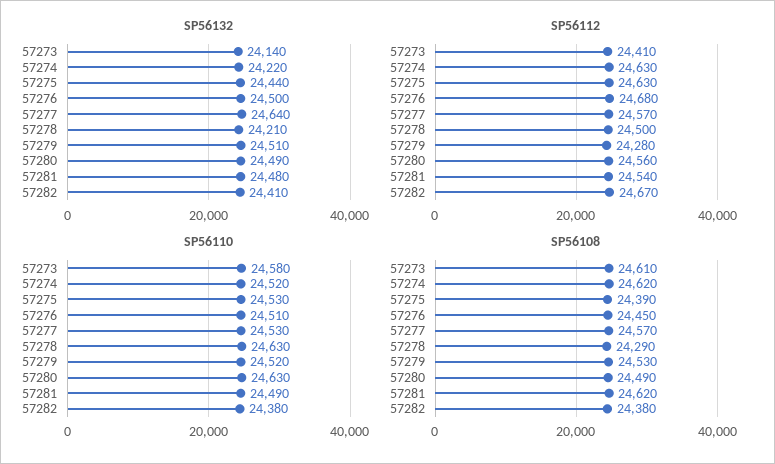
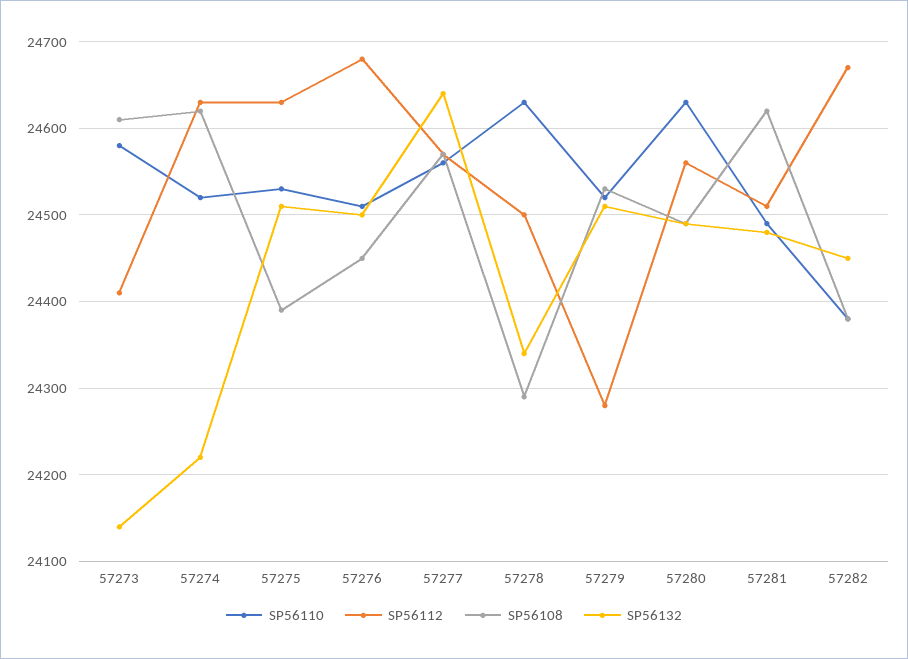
  {
    "SP56132": {
      "57273": 24140,
      "57274": 24220,
-     "57275": 24440,
+     "57275": 24510,
      "57276": 24500,
      "57277": 24640,
-     "57278": 24210,
+     "57278": 24340,
      "57279": 24510,
      "57280": 24490,
      "57281": 24480,
-     "57282": 24410
+     "57282": 24450
    },
    "SP56112": {
      "57273": 24410,
      "57274": 24630,
      "57275": 24630,
      "57276": 24680,
      "57277": 24570,
      "57278": 24500,
      "57279": 24280,
      "57280": 24560,
-     "57281": 24540,
+     "57281": 24510,
      "57282": 24670
    },
    "SP56110": {
      "57273": 24580,
      "57274": 24520,
      "57275": 24530,
      "57276": 24510,
-     "57277": 24530,
+     "57277": 24560,
      "57278": 24630,
      "57279": 24520,
      "57280": 24630,
      "57281": 24490,
      "57282": 24380
    },
    "SP56108": {
      "57273": 24610,
      "57274": 24620,
      "57275": 24390,
      "57276": 24450,
      "57277": 24570,
      "57278": 24290,
      "57279": 24530,
      "57280": 24490,
      "57281": 24620,
      "57282": 24380
    }
  }

